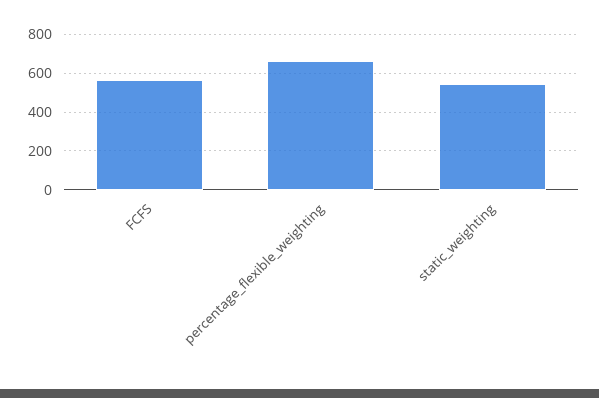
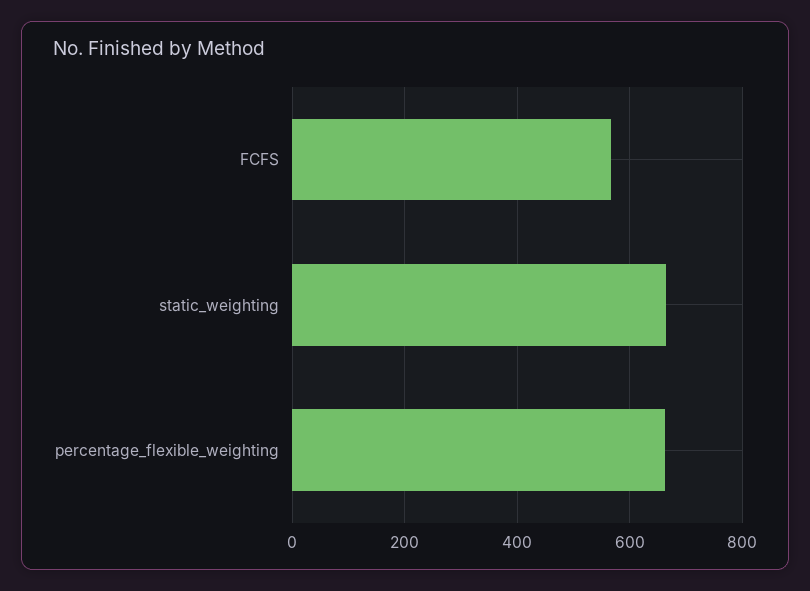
  {
    "FCFS": 560,
    "percentage_flexible_weighting": 660,
-   "static_weighting": 550
+   "static_weighting": 660
  }

